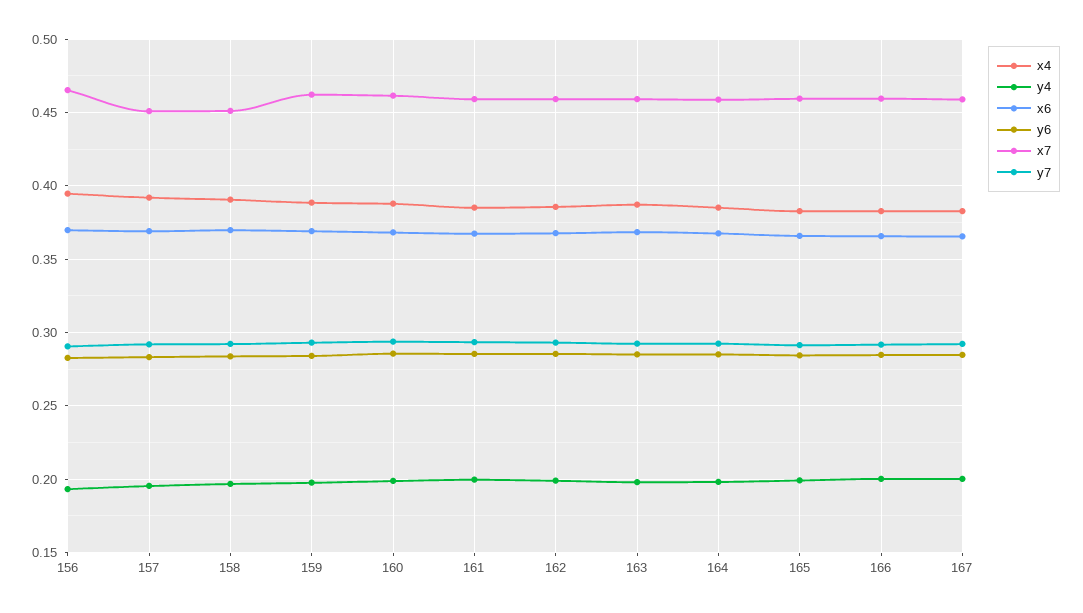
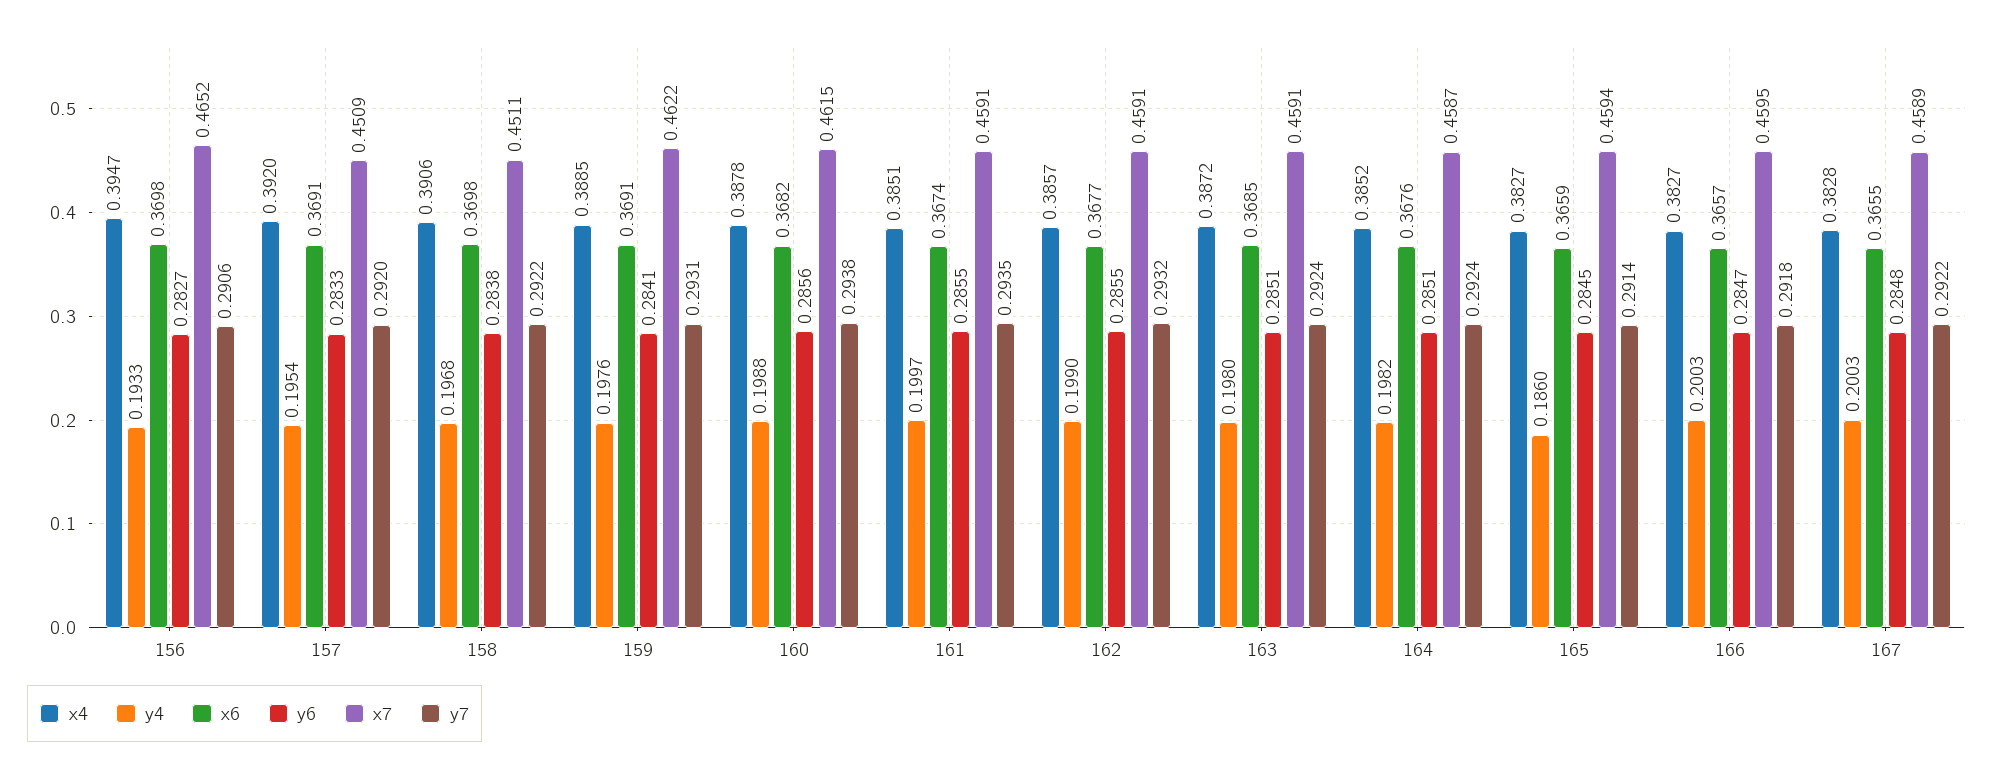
  {
    "x4": {
      "156": 0.3947,
      "157": 0.392,
      "158": 0.3906,
      "159": 0.3885,
      "160": 0.3878,
      "161": 0.3851,
      "162": 0.3857,
      "163": 0.3872,
      "164": 0.3852,
      "165": 0.3827,
      "166": 0.3827,
      "167": 0.3828
    },
    "y4": {
      "156": 0.1933,
      "157": 0.1954,
      "158": 0.1968,
      "159": 0.1976,
      "160": 0.1988,
      "161": 0.1997,
      "162": 0.199,
      "163": 0.198,
      "164": 0.1982,
-     "165": 0.2,
+     "165": 0.186,
      "166": 0.2003,
      "167": 0.2003
    },
    "x6": {
      "156": 0.3698,
      "157": 0.3691,
      "158": 0.3698,
      "159": 0.3691,
      "160": 0.3682,
      "161": 0.3674,
      "162": 0.3677,
      "163": 0.3685,
      "164": 0.3676,
      "165": 0.3659,
      "166": 0.3657,
      "167": 0.3655
    },
    "y6": {
      "156": 0.2827,
      "157": 0.2833,
      "158": 0.2838,
      "159": 0.2841,
      "160": 0.2856,
      "161": 0.2855,
      "162": 0.2855,
      "163": 0.2851,
      "164": 0.2851,
      "165": 0.2845,
      "166": 0.2847,
      "167": 0.2848
    },
    "x7": {
      "156": 0.4652,
      "157": 0.4509,
      "158": 0.4511,
      "159": 0.4622,
      "160": 0.4615,
      "161": 0.4591,
      "162": 0.4591,
      "163": 0.4591,
      "164": 0.4587,
      "165": 0.4594,
      "166": 0.4595,
      "167": 0.4589
    },
    "y7": {
      "156": 0.2906,
      "157": 0.292,
      "158": 0.2922,
      "159": 0.2931,
      "160": 0.2938,
      "161": 0.2935,
      "162": 0.2932,
      "163": 0.2924,
      "164": 0.2924,
      "165": 0.2914,
      "166": 0.2918,
      "167": 0.2922
    }
  }

